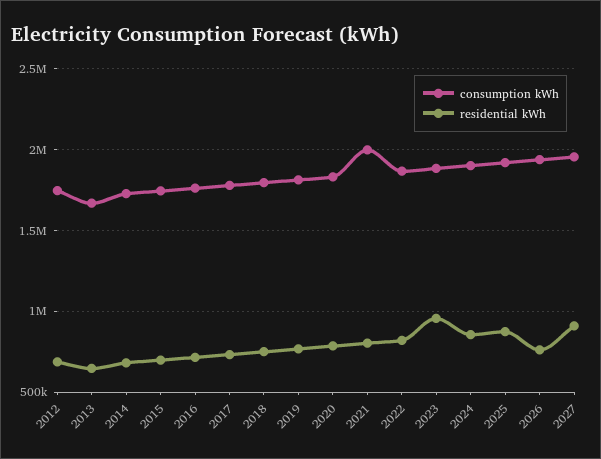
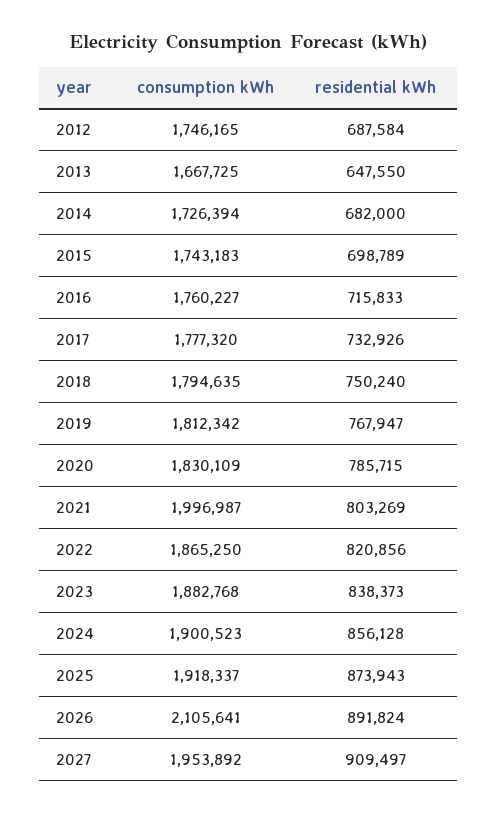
  {
    "consumption kWh": {
      "2012": 1746165,
      "2013": 1667725,
      "2014": 1726394,
      "2015": 1743183,
      "2016": 1760227,
      "2017": 1777320,
      "2018": 1794635,
      "2019": 1812342,
      "2020": 1830109,
      "2021": 1996987,
      "2022": 1865250,
      "2023": 1882768,
      "2024": 1900523,
      "2025": 1918337,
-     "2026": 1950000,
+     "2026": 2105641,
      "2027": 1953892
    },
    "residential kWh": {
      "2012": 687584,
      "2013": 647550,
      "2014": 682000,
      "2015": 698789,
      "2016": 715833,
      "2017": 732926,
      "2018": 750240,
      "2019": 767947,
      "2020": 785715,
      "2021": 803269,
      "2022": 820856,
-     "2023": 950000,
+     "2023": 838373,
      "2024": 856128,
      "2025": 873943,
-     "2026": 750000,
+     "2026": 891824,
      "2027": 909497
    }
  }

